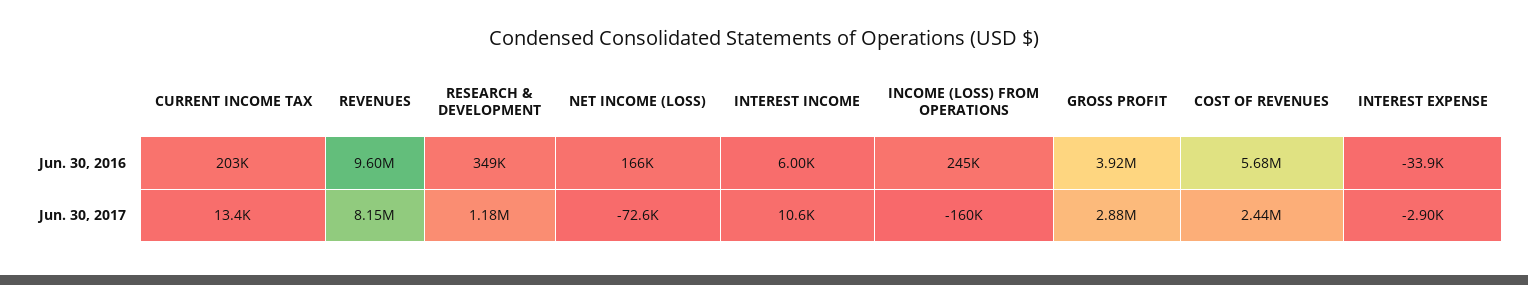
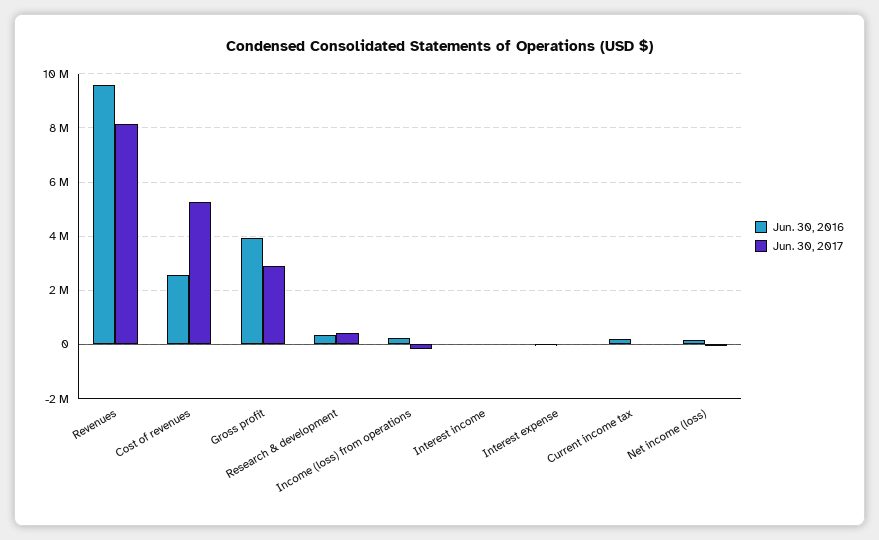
  {
    "Jun. 30, 2016": {
      "CURRENT INCOME TAX": 203000,
      "REVENUES": 9600000,
      "RESEARCH & DEVELOPMENT": 349000,
      "NET INCOME (LOSS)": 166000,
      "INTEREST INCOME": 6000,
      "INCOME (LOSS) FROM OPERATIONS": 245000,
      "GROSS PROFIT": 3920000,
-     "COST OF REVENUES": 5680000,
+     "COST OF REVENUES": 2500000,
      "INTEREST EXPENSE": -33900
    },
    "Jun. 30, 2017": {
      "CURRENT INCOME TAX": 13400,
      "REVENUES": 8150000,
-     "RESEARCH & DEVELOPMENT": 1180000,
+     "RESEARCH & DEVELOPMENT": 500000,
      "NET INCOME (LOSS)": -72600,
      "INTEREST INCOME": 10600,
      "INCOME (LOSS) FROM OPERATIONS": -160000,
      "GROSS PROFIT": 2880000,
-     "COST OF REVENUES": 2440000,
+     "COST OF REVENUES": 5250000,
      "INTEREST EXPENSE": -2900
    }
  }

